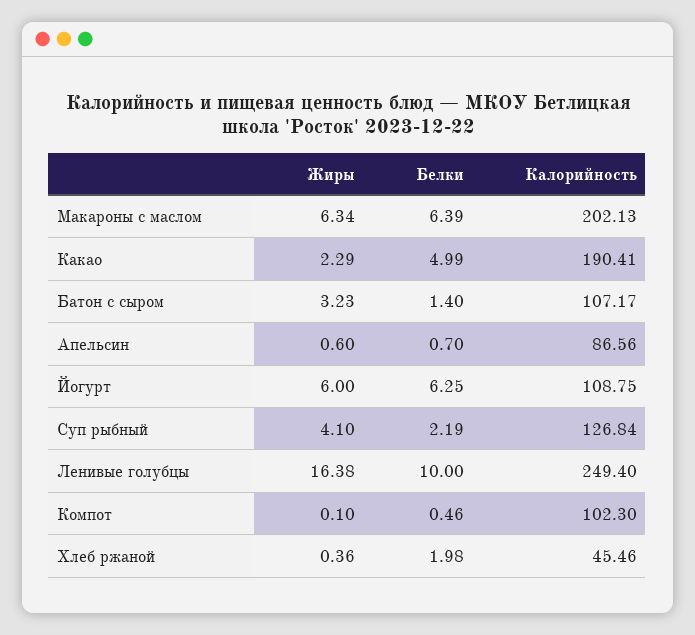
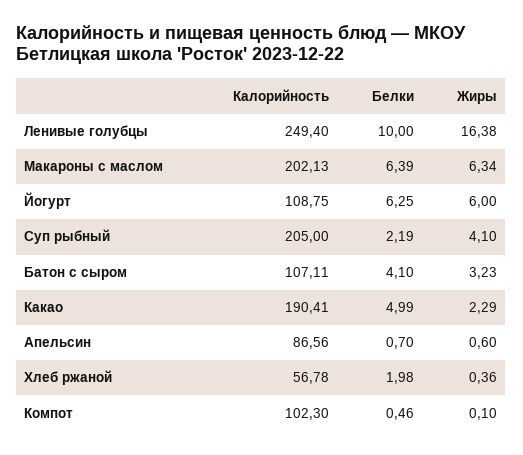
  {
    "Жиры": {
      "Макароны с маслом": 6.34,
      "Какао": 2.29,
      "Батон с сыром": 3.23,
      "Апельсин": 0.6,
      "Йогурт": 6,
      "Суп рыбный": 4.1,
      "Ленивые голубцы": 16.38,
      "Компот": 0.1,
      "Хлеб ржаной": 0.36
    },
    "Белки": {
      "Макароны с маслом": 6.39,
      "Какао": 4.99,
-     "Батон с сыром": 1.4,
+     "Батон с сыром": 4.1,
      "Апельсин": 0.7,
      "Йогурт": 6.25,
      "Суп рыбный": 2.19,
      "Ленивые голубцы": 10,
      "Компот": 0.46,
      "Хлеб ржаной": 1.98
    },
    "Калорийность": {
      "Макароны с маслом": 202.13,
      "Какао": 190.41,
-     "Батон с сыром": 107.17,
+     "Батон с сыром": 107.11,
      "Апельсин": 86.56,
      "Йогурт": 108.75,
-     "Суп рыбный": 126.84,
+     "Суп рыбный": 205,
      "Ленивые голубцы": 249.4,
      "Компот": 102.3,
-     "Хлеб ржаной": 45.46
+     "Хлеб ржаной": 56.78
    }
  }

